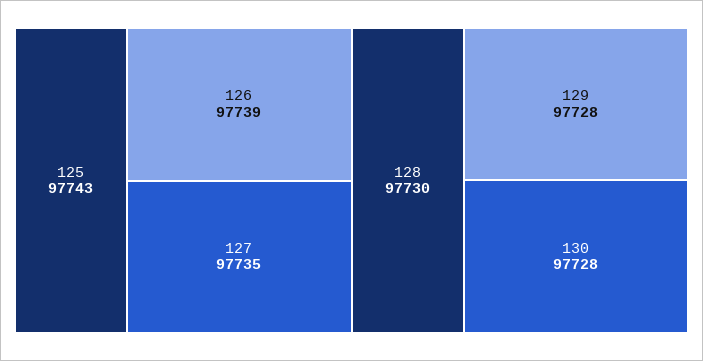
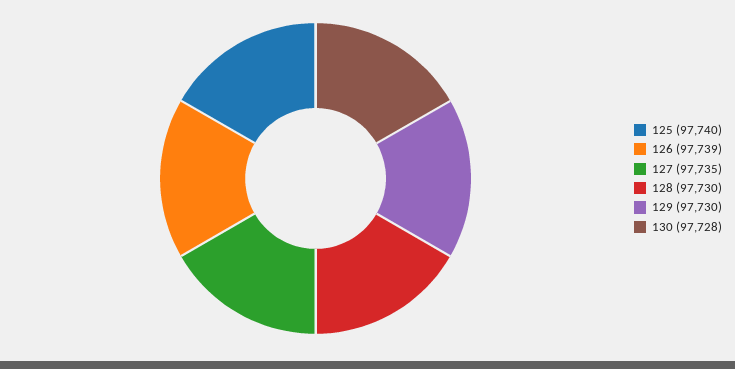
  {
-   "125": 97743,
+   "125": 97740,
    "126": 97739,
    "127": 97735,
    "128": 97730,
-   "129": 97728,
+   "129": 97730,
    "130": 97728
  }

